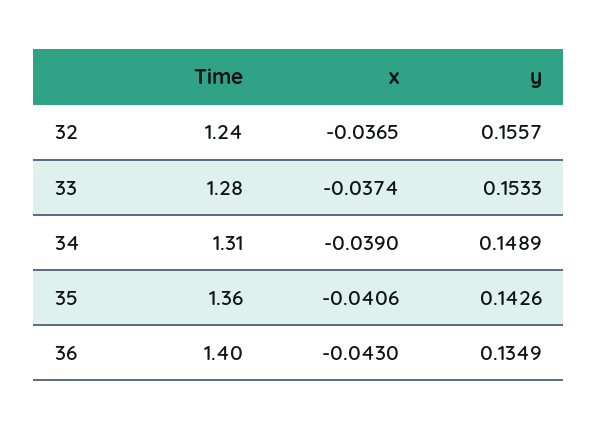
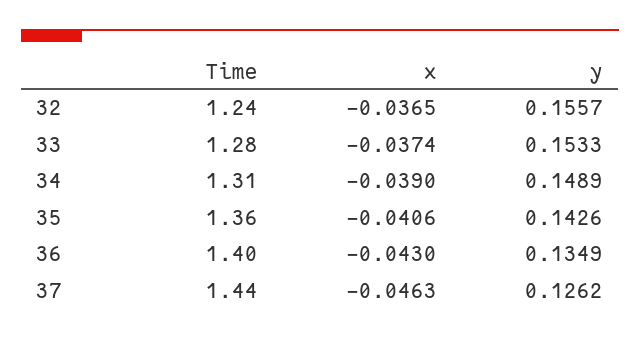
  {
    "Time": {
      "32": 1.24,
      "33": 1.28,
      "34": 1.31,
      "35": 1.36,
-     "36": 1.4
+     "36": 1.4,
+     "37": 1.44
    },
    "x": {
      "32": -0.0365,
      "33": -0.0374,
      "34": -0.039,
      "35": -0.0406,
-     "36": -0.043
+     "36": -0.043,
+     "37": -0.0463
    },
    "y": {
      "32": 0.1557,
      "33": 0.1533,
      "34": 0.1489,
      "35": 0.1426,
-     "36": 0.1349
+     "36": 0.1349,
+     "37": 0.1262
    }
  }

